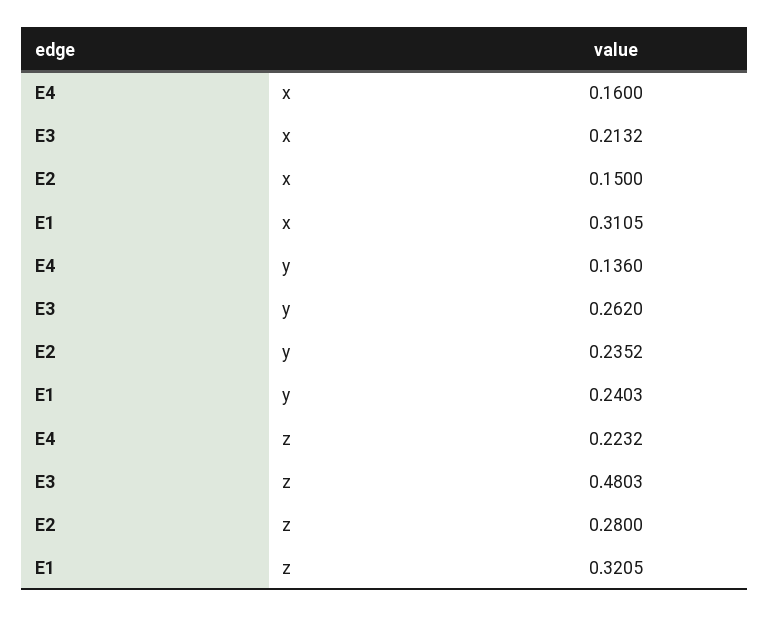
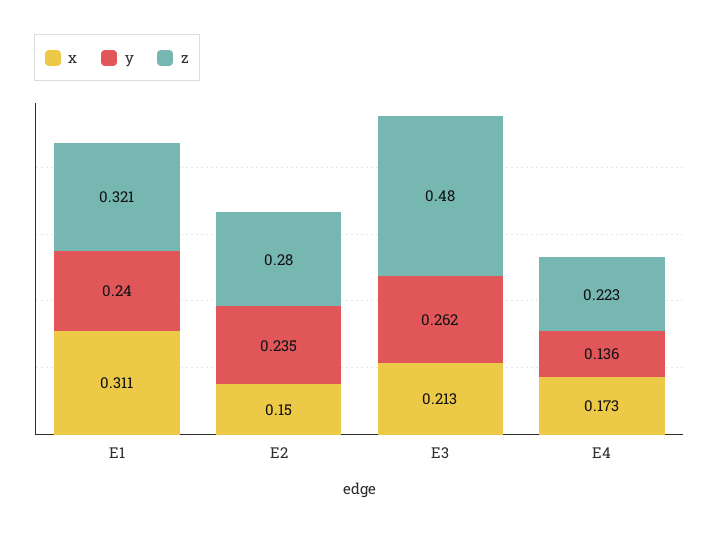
  {
    "x": {
-     "E4": 0.16,
+     "E4": 0.173,
      "E3": 0.2132,
      "E2": 0.15,
      "E1": 0.3105
    },
    "y": {
      "E4": 0.136,
      "E3": 0.262,
      "E2": 0.2352,
      "E1": 0.2403
    },
    "z": {
      "E4": 0.2232,
      "E3": 0.4803,
      "E2": 0.28,
      "E1": 0.3205
    }
  }

